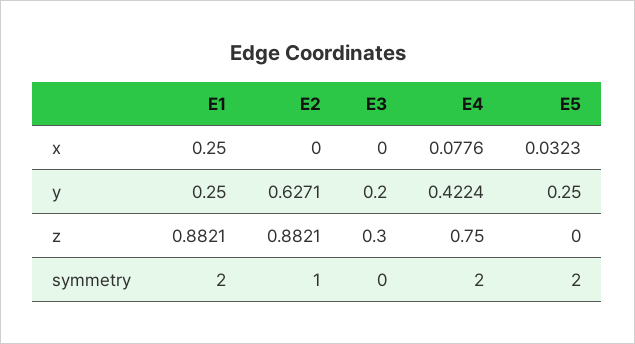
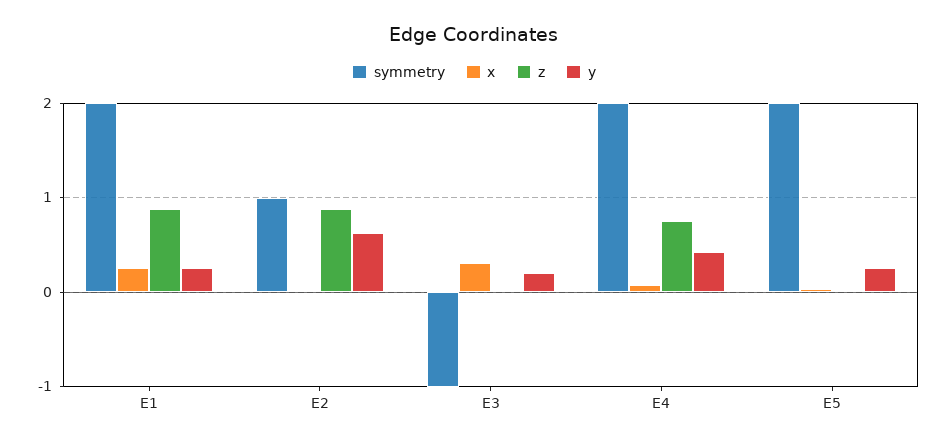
  {
    "x": {
      "E1": 0.25,
      "E2": 0,
-     "E3": 0,
+     "E3": 0.3,
      "E4": 0.0776,
      "E5": 0.0323
    },
    "y": {
      "E1": 0.25,
      "E2": 0.6271,
      "E3": 0.2,
      "E4": 0.4224,
      "E5": 0.25
    },
    "z": {
      "E1": 0.8821,
      "E2": 0.8821,
-     "E3": 0.3,
+     "E3": 0,
      "E4": 0.75,
      "E5": 0
    },
    "symmetry": {
      "E1": 2,
      "E2": 1,
-     "E3": 0,
+     "E3": -1,
      "E4": 2,
      "E5": 2
    }
  }

